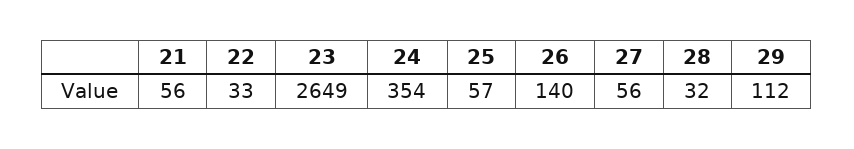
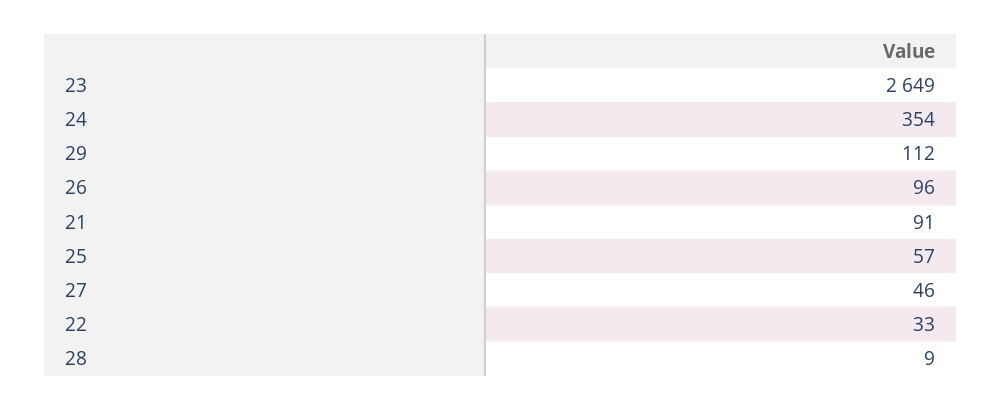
  {
-   "21": 56,
+   "21": 91,
    "22": 33,
    "23": 2649,
    "24": 354,
    "25": 57,
-   "26": 140,
+   "26": 96,
-   "27": 56,
+   "27": 46,
-   "28": 32,
+   "28": 9,
    "29": 112
  }

